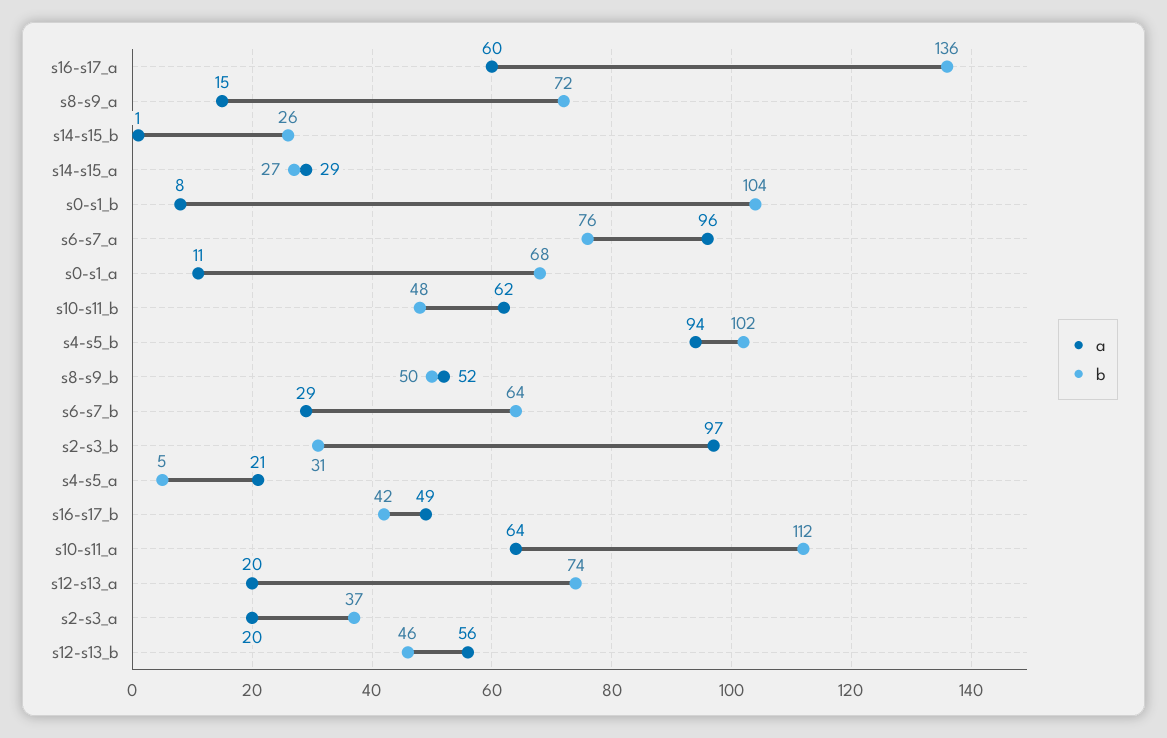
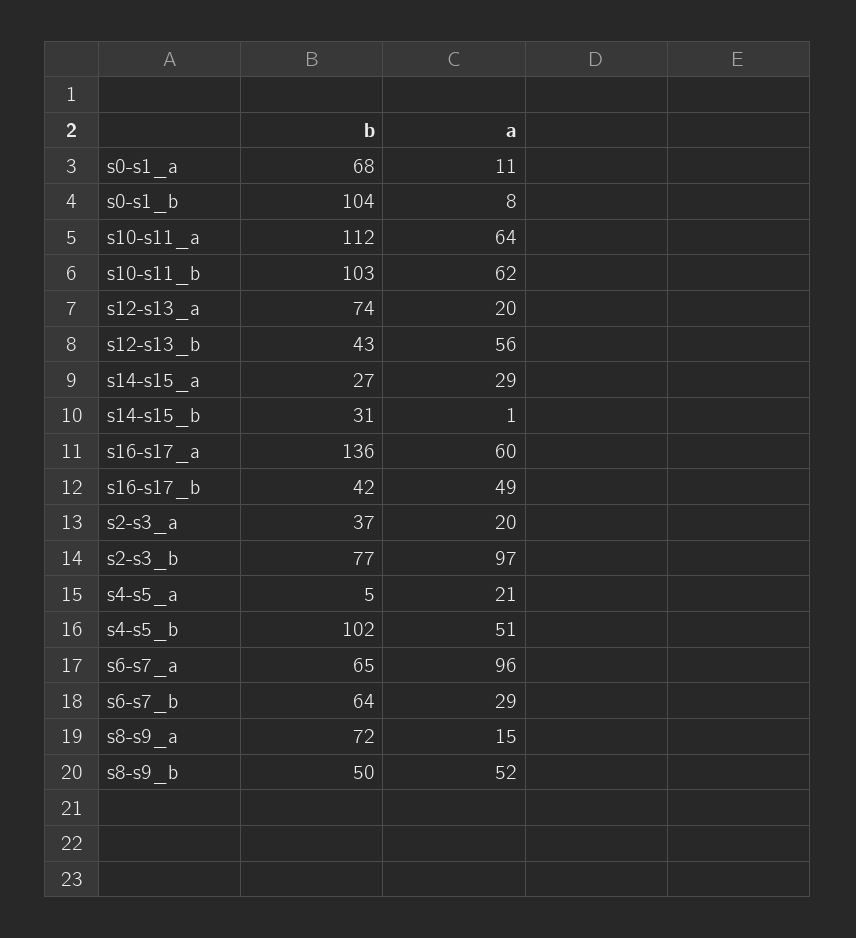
  {
    "a": {
      "s16-s17_a": 60,
      "s8-s9_a": 15,
      "s14-s15_b": 1,
      "s14-s15_a": 29,
      "s0-s1_b": 8,
      "s6-s7_a": 96,
      "s0-s1_a": 11,
      "s10-s11_b": 62,
-     "s4-s5_b": 94,
+     "s4-s5_b": 51,
      "s8-s9_b": 52,
      "s6-s7_b": 29,
      "s2-s3_b": 97,
      "s4-s5_a": 21,
      "s16-s17_b": 49,
      "s10-s11_a": 64,
      "s12-s13_a": 20,
      "s2-s3_a": 20,
      "s12-s13_b": 56
    },
    "b": {
      "s16-s17_a": 136,
      "s8-s9_a": 72,
-     "s14-s15_b": 26,
+     "s14-s15_b": 31,
      "s14-s15_a": 27,
      "s0-s1_b": 104,
-     "s6-s7_a": 76,
+     "s6-s7_a": 65,
      "s0-s1_a": 68,
-     "s10-s11_b": 48,
+     "s10-s11_b": 103,
      "s4-s5_b": 102,
      "s8-s9_b": 50,
      "s6-s7_b": 64,
-     "s2-s3_b": 31,
+     "s2-s3_b": 77,
      "s4-s5_a": 5,
      "s16-s17_b": 42,
      "s10-s11_a": 112,
      "s12-s13_a": 74,
      "s2-s3_a": 37,
-     "s12-s13_b": 46
+     "s12-s13_b": 43
    }
  }

